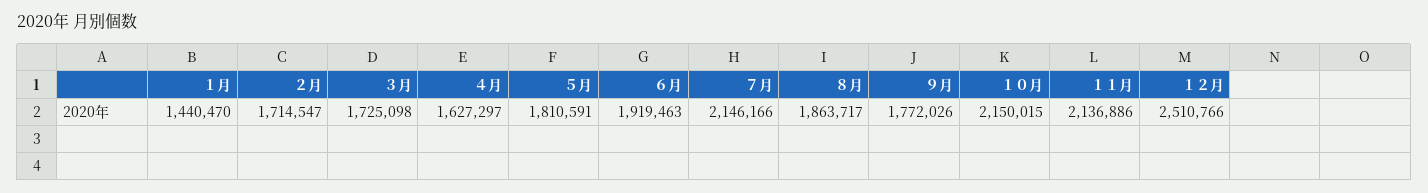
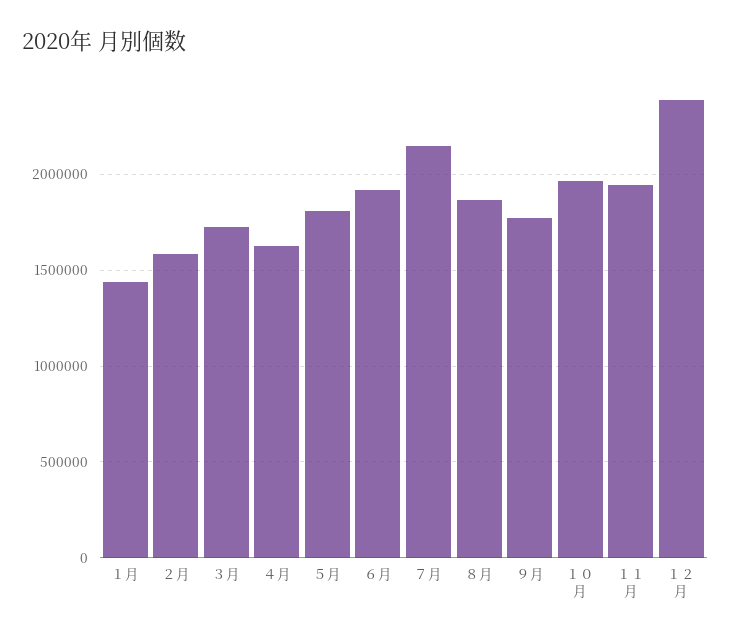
  {
    "１月": 1440470,
-   "２月": 1714547,
+   "２月": 1600000,
    "３月": 1725098,
    "４月": 1627297,
    "５月": 1810591,
    "６月": 1919463,
    "７月": 2146166,
    "８月": 1863717,
    "９月": 1772026,
-   "１０月": 2150015,
+   "１０月": 1950000,
-   "１１月": 2136886,
+   "１１月": 1950000,
-   "１２月": 2510766
+   "１２月": 2400000
  }

